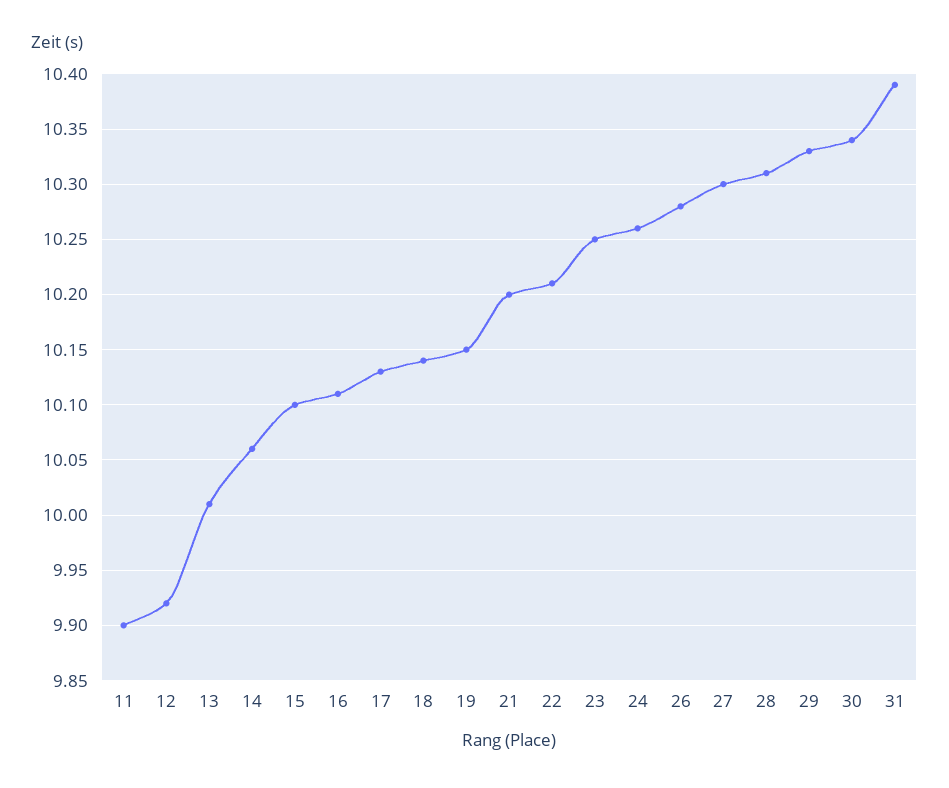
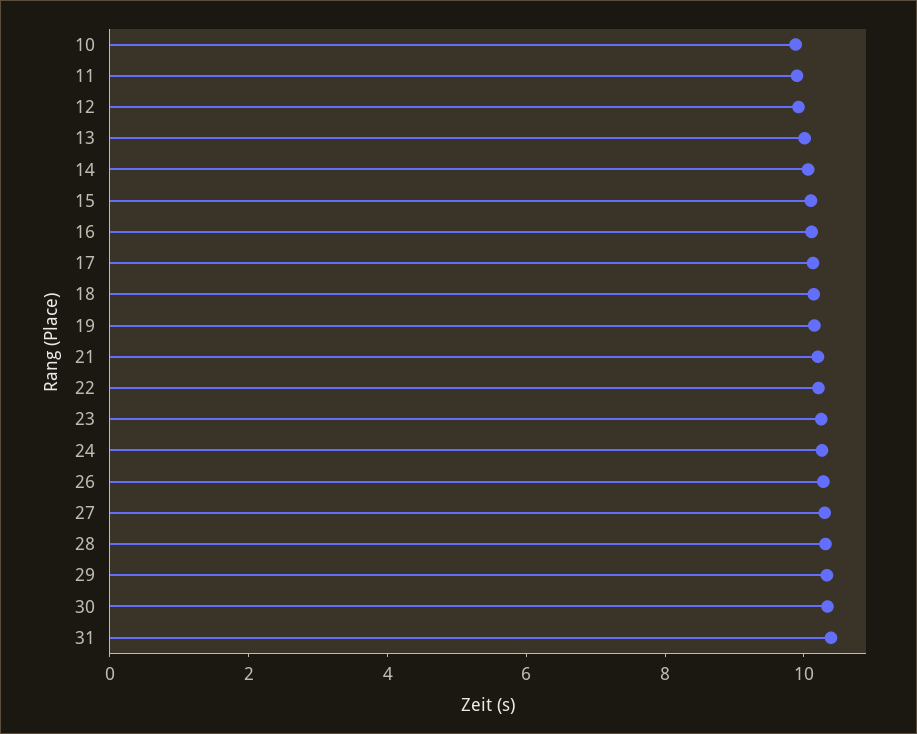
  {
    "11": 9.9,
    "12": 9.92,
    "13": 10.01,
    "14": 10.06,
    "15": 10.1,
    "16": 10.11,
    "17": 10.13,
    "18": 10.14,
    "19": 10.15,
    "21": 10.2,
    "22": 10.21,
    "23": 10.25,
    "24": 10.26,
    "26": 10.28,
    "27": 10.3,
    "28": 10.31,
    "29": 10.33,
    "30": 10.34,
-   "31": 10.39
+   "31": 10.39,
+   "10": 10
  }

